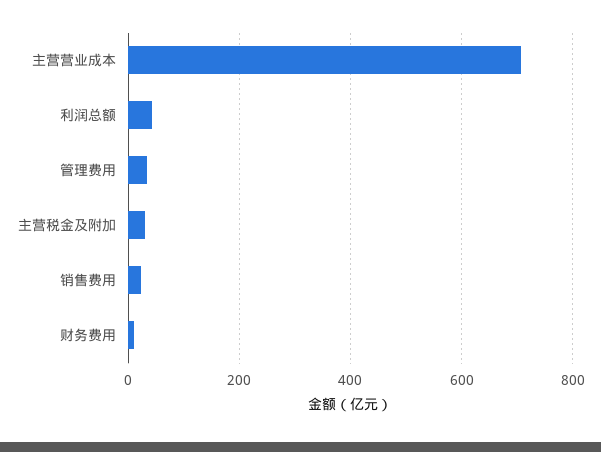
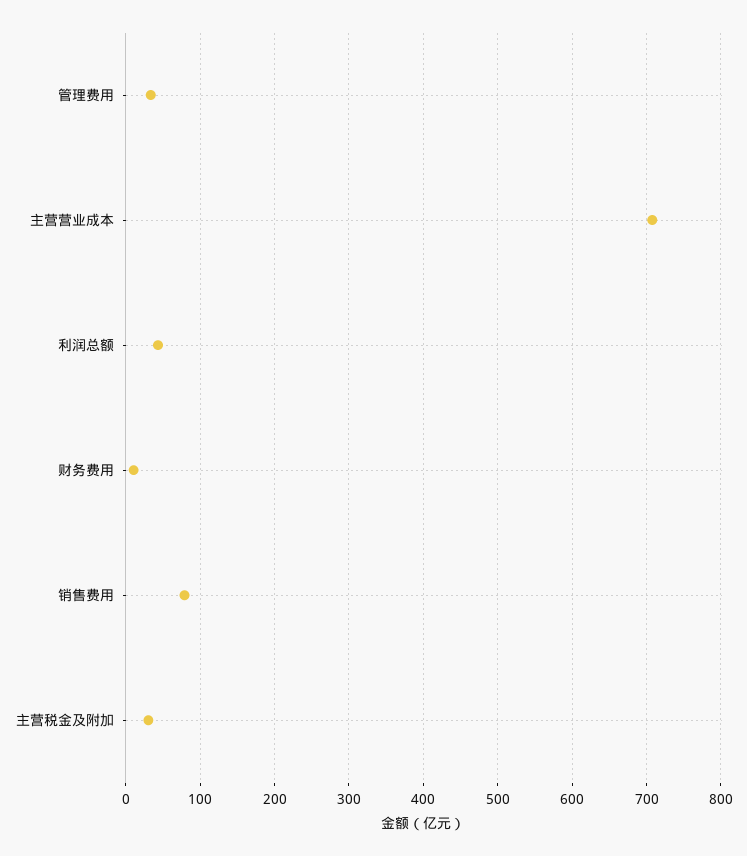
  {
    "主营营业成本": 710,
    "利润总额": 40,
    "管理费用": 30,
    "主营税金及附加": 30,
-   "销售费用": 20,
+   "销售费用": 80,
    "财务费用": 10
  }

